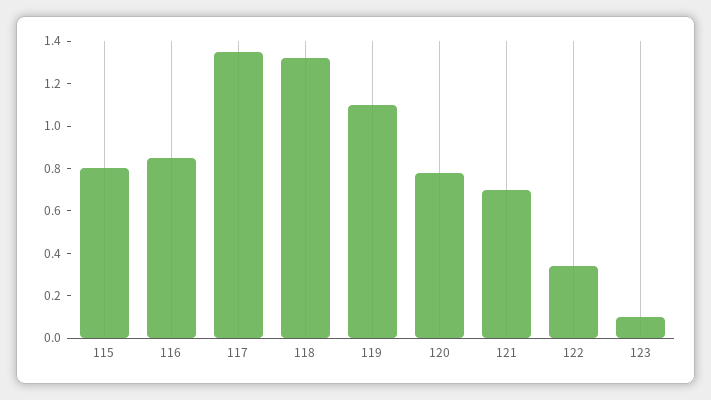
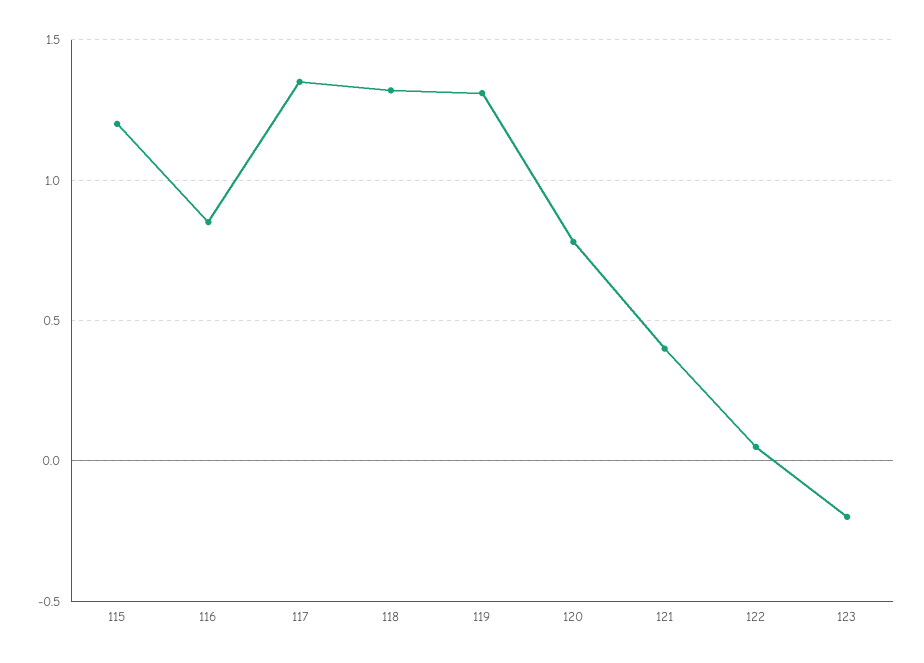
  {
-   "115": 0.8,
+   "115": 1.2,
    "116": 0.85,
    "117": 1.35,
    "118": 1.3,
-   "119": 1.1,
+   "119": 1.3,
    "120": 0.8,
-   "121": 0.7,
+   "121": 0.4,
-   "122": 0.35,
+   "122": 0.05,
-   "123": 0.1
+   "123": -0.2
  }

